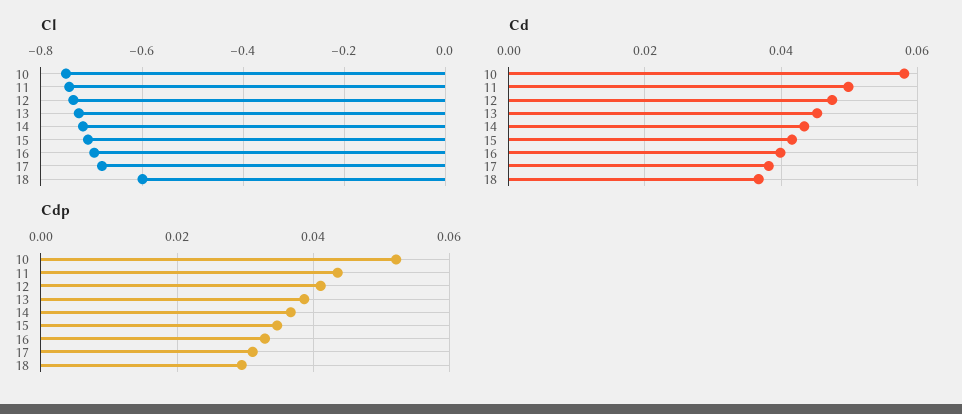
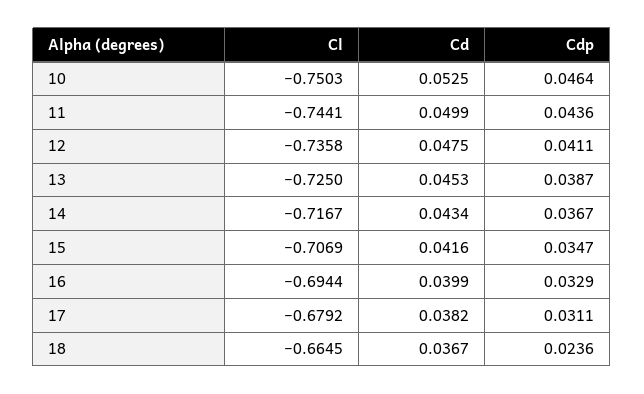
  {
    "Cl": {
      "10": -0.7503,
      "11": -0.7441,
      "12": -0.7358,
      "13": -0.725,
      "14": -0.7167,
      "15": -0.7069,
      "16": -0.6944,
      "17": -0.6792,
-     "18": -0.6
+     "18": -0.6645
    },
    "Cd": {
-     "10": 0.058,
+     "10": 0.0525,
      "11": 0.0499,
      "12": 0.0475,
      "13": 0.0453,
      "14": 0.0434,
      "15": 0.0416,
      "16": 0.0399,
      "17": 0.0382,
      "18": 0.0367
    },
    "Cdp": {
-     "10": 0.052,
+     "10": 0.0464,
      "11": 0.0436,
      "12": 0.0411,
      "13": 0.0387,
      "14": 0.0367,
      "15": 0.0347,
      "16": 0.0329,
      "17": 0.0311,
-     "18": 0.03
+     "18": 0.0236
    }
  }

